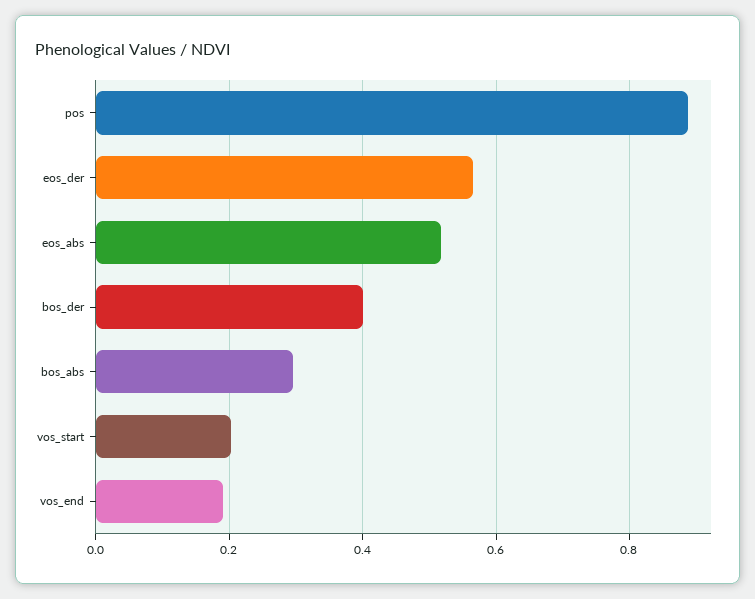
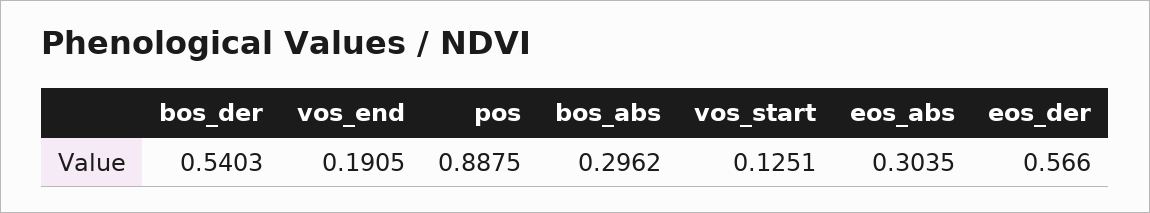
  {
    "pos": 0.8875,
    "eos_der": 0.566,
-   "eos_abs": 0.52,
+   "eos_abs": 0.3035,
-   "bos_der": 0.4,
+   "bos_der": 0.5403,
    "bos_abs": 0.2962,
-   "vos_start": 0.2,
+   "vos_start": 0.1251,
    "vos_end": 0.1905
  }

